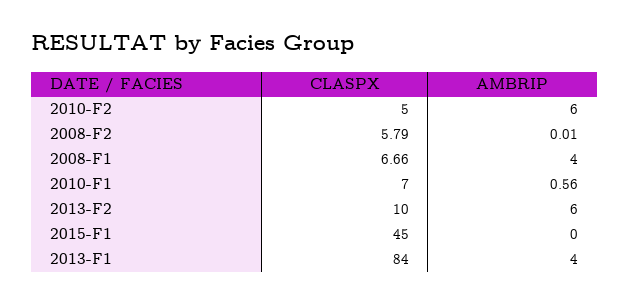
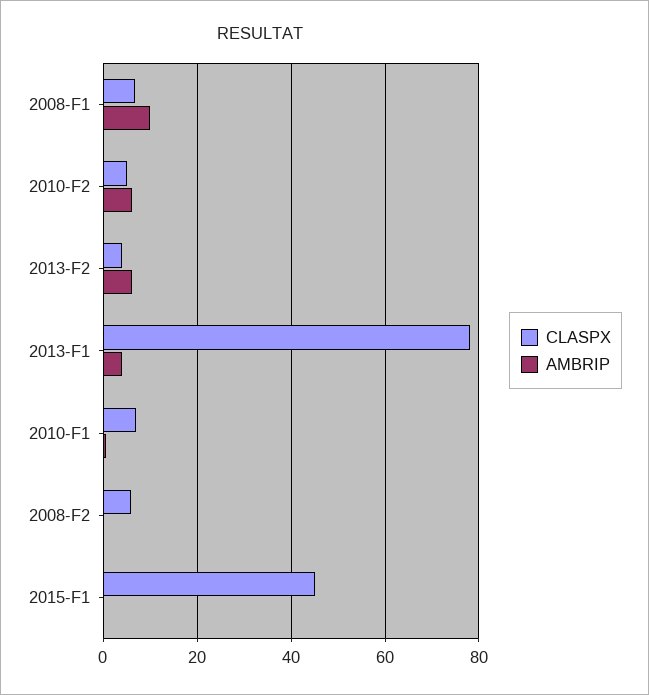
  {
    "CLASPX": {
      "2010-F2": 5,
      "2008-F2": 5.79,
      "2008-F1": 6.66,
      "2010-F1": 7,
-     "2013-F2": 10,
+     "2013-F2": 4,
      "2015-F1": 45,
-     "2013-F1": 84
+     "2013-F1": 78
    },
    "AMBRIP": {
      "2010-F2": 6,
      "2008-F2": 0.01,
-     "2008-F1": 4,
+     "2008-F1": 10,
      "2010-F1": 0.56,
      "2013-F2": 6,
      "2015-F1": 0,
      "2013-F1": 4
    }
  }

